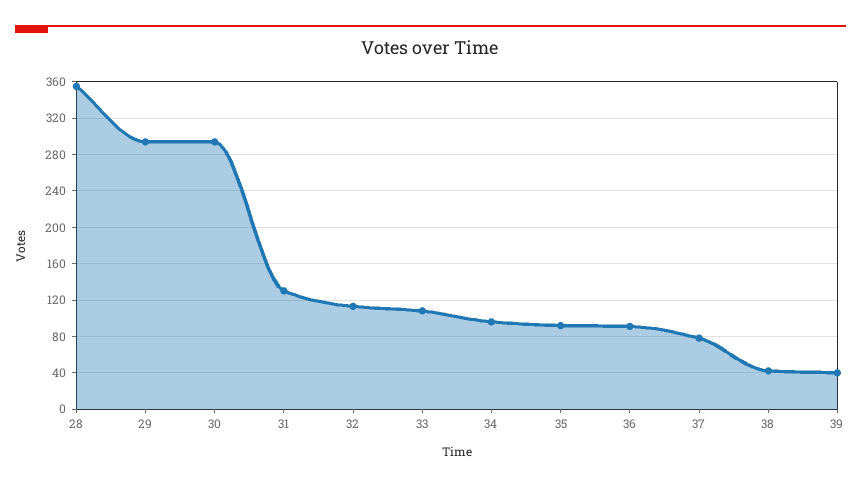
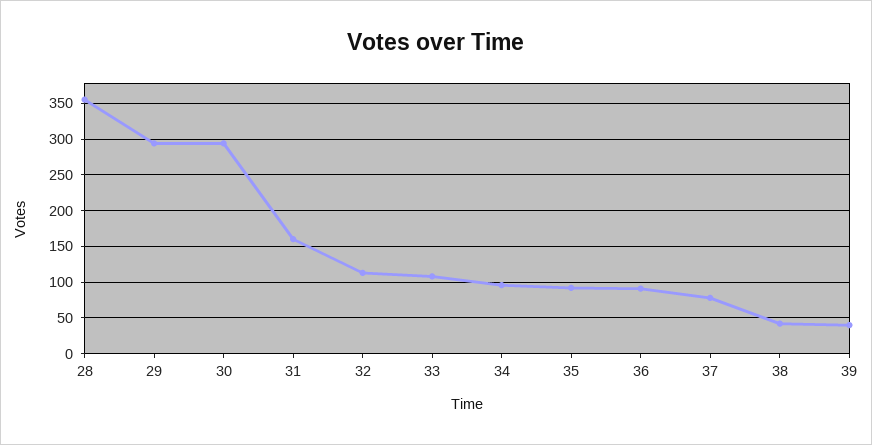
  {
    "28": 360,
    "29": 290,
    "30": 290,
-   "31": 130,
+   "31": 160,
    "32": 110,
    "33": 110,
    "34": 100,
    "35": 90,
    "36": 90,
    "37": 80,
    "38": 40,
    "39": 40
  }

